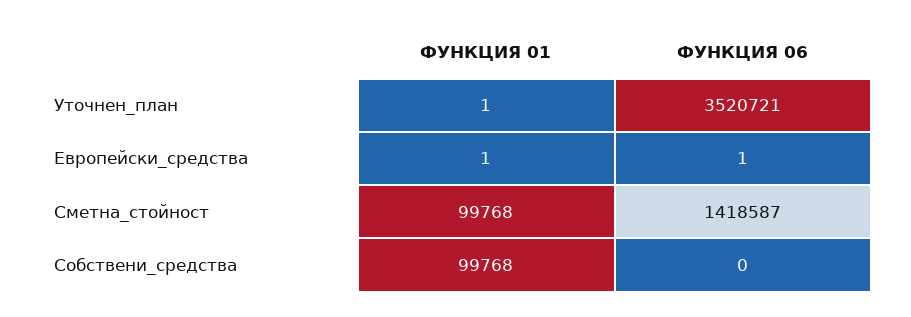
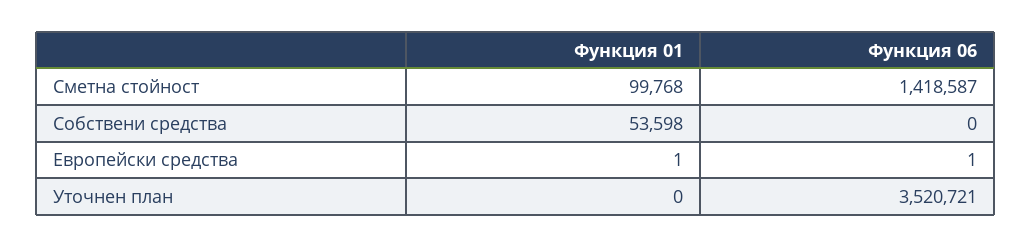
  {
    "ФУНКЦИЯ 01": {
-     "Уточнен_план": 1,
+     "Уточнен_план": 0,
      "Европейски_средства": 1,
      "Сметна_стойност": 99768,
-     "Собствени_средства": 99768
+     "Собствени_средства": 53598
    },
    "ФУНКЦИЯ 06": {
      "Уточнен_план": 3520721,
      "Европейски_средства": 1,
      "Сметна_стойност": 1418587,
      "Собствени_средства": 0
    }
  }

